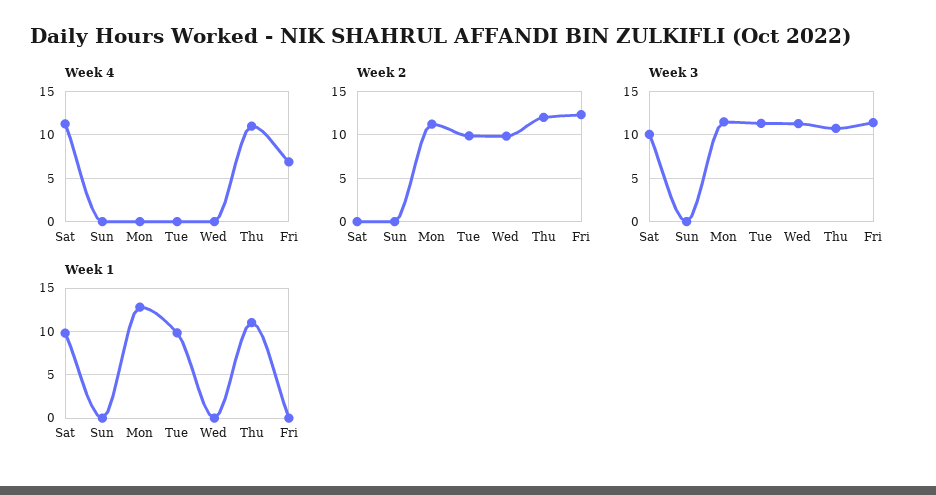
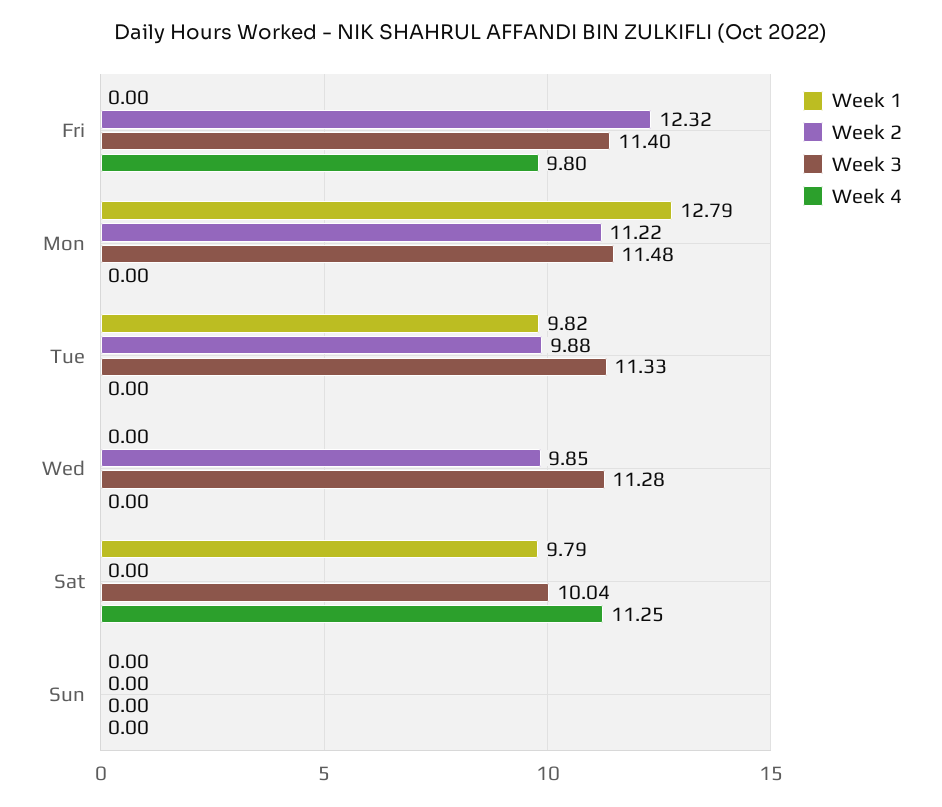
  {
    "Week 4": {
      "Sat": 11.25,
      "Sun": 0,
      "Mon": 0,
      "Tue": 0,
      "Wed": 0,
-     "Thu": 11,
-     "Fri": 7
+     "Fri": 9.8
    },
    "Week 2": {
      "Sat": 0,
      "Sun": 0,
      "Mon": 11.22,
      "Tue": 9.88,
      "Wed": 9.85,
-     "Thu": 12,
      "Fri": 12.32
    },
    "Week 3": {
      "Sat": 10.04,
      "Sun": 0,
      "Mon": 11.48,
      "Tue": 11.33,
      "Wed": 11.28,
-     "Thu": 11,
      "Fri": 11.4
    },
    "Week 1": {
      "Sat": 9.79,
      "Sun": 0,
      "Mon": 12.79,
      "Tue": 9.82,
      "Wed": 0,
-     "Thu": 11,
      "Fri": 0
    }
  }

